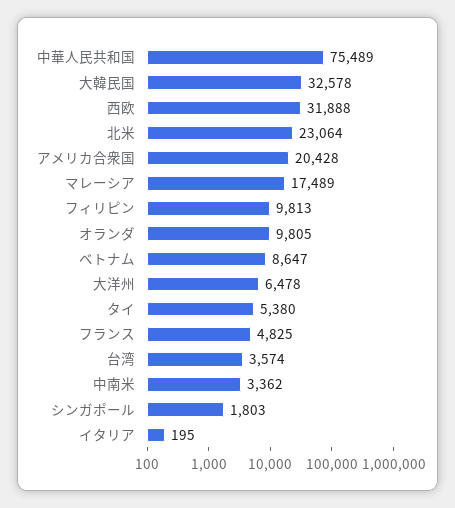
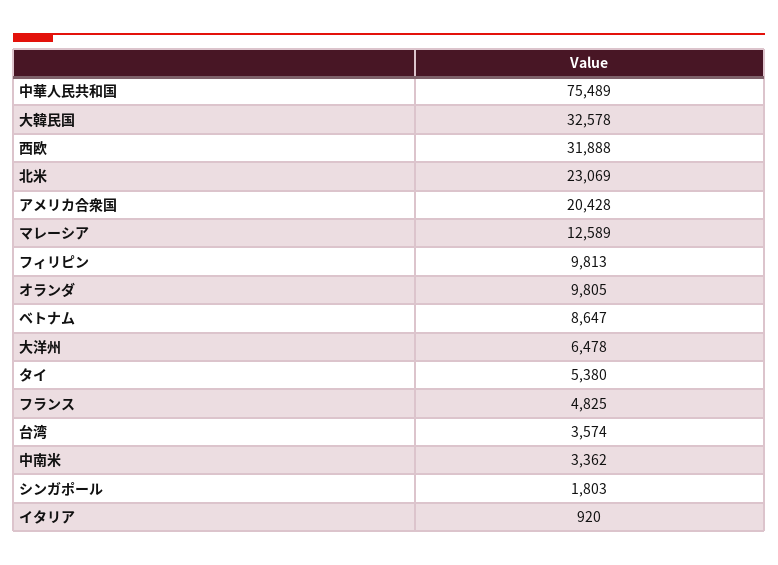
  {
    "中華人民共和国": 75489,
    "大韓民国": 32578,
    "西欧": 31888,
-   "北米": 23064,
+   "北米": 23069,
    "アメリカ合衆国": 20428,
-   "マレーシア": 17489,
+   "マレーシア": 12589,
    "フィリピン": 9813,
    "オランダ": 9805,
    "ベトナム": 8647,
    "大洋州": 6478,
    "タイ": 5380,
    "フランス": 4825,
    "台湾": 3574,
    "中南米": 3362,
    "シンガポール": 1803,
-   "イタリア": 195
+   "イタリア": 920
  }

